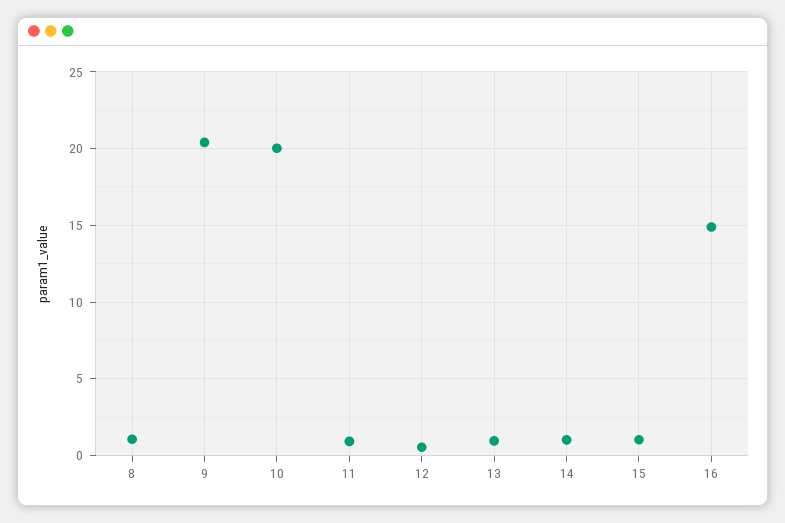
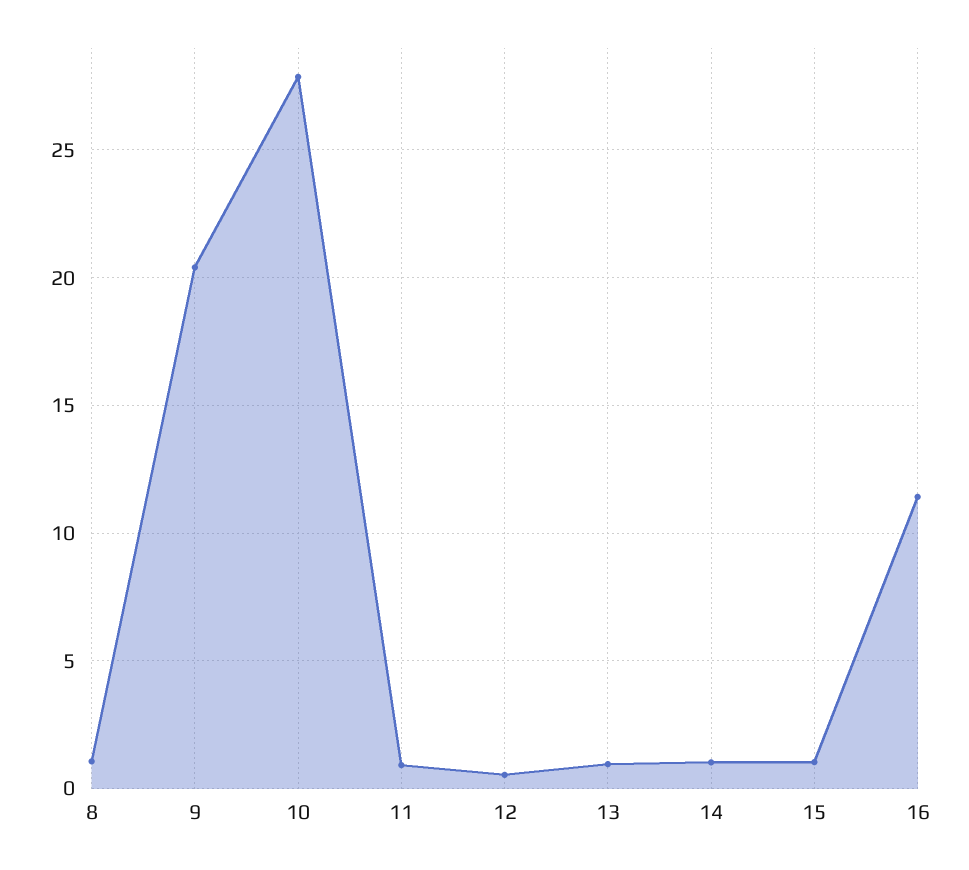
  {
    "8": 1,
    "9": 20.5,
-   "10": 20,
+   "10": 28,
    "11": 1,
    "12": 0.5,
    "13": 1,
    "14": 1,
    "15": 1,
-   "16": 15
+   "16": 11.5
  }

